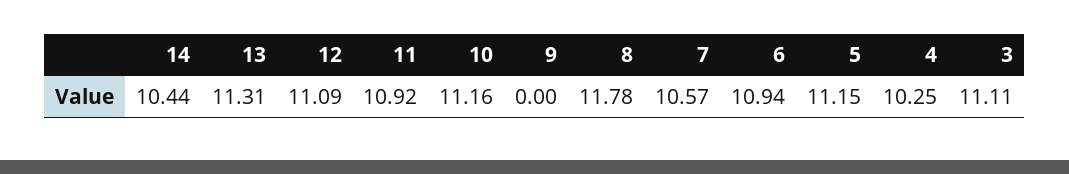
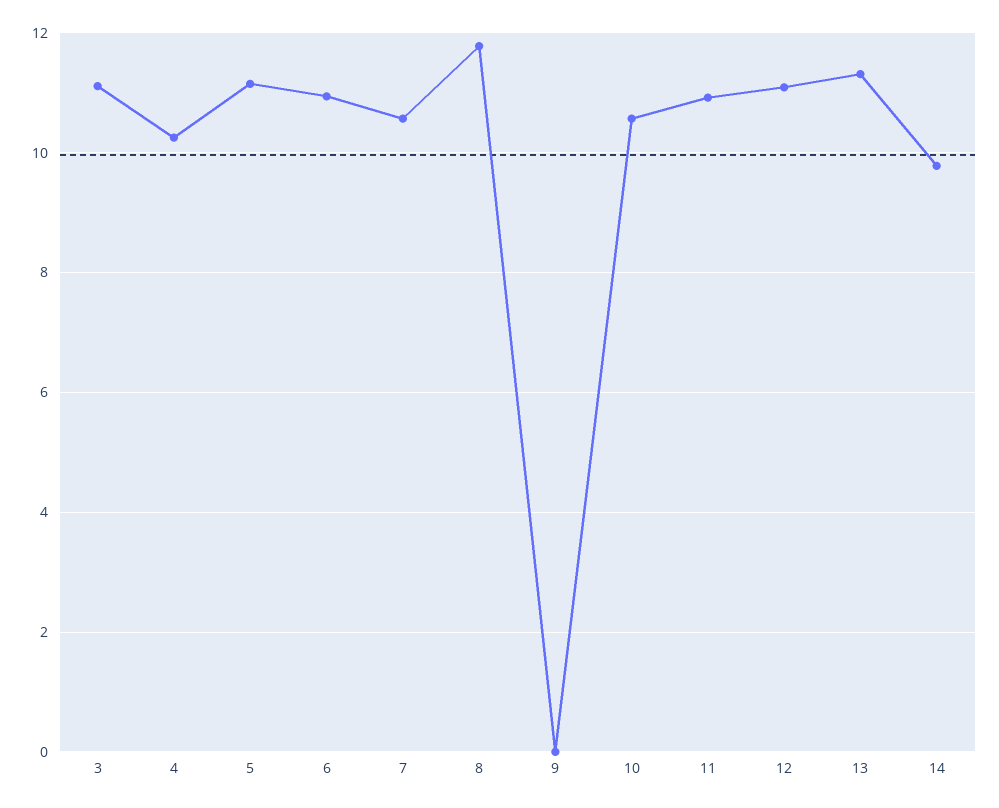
  {
-   "14": 10.44,
+   "14": 9.8,
    "13": 11.31,
    "12": 11.09,
    "11": 10.92,
-   "10": 11.16,
+   "10": 10.6,
    "9": 0,
    "8": 11.78,
    "7": 10.57,
    "6": 10.94,
    "5": 11.15,
    "4": 10.25,
    "3": 11.11
  }

